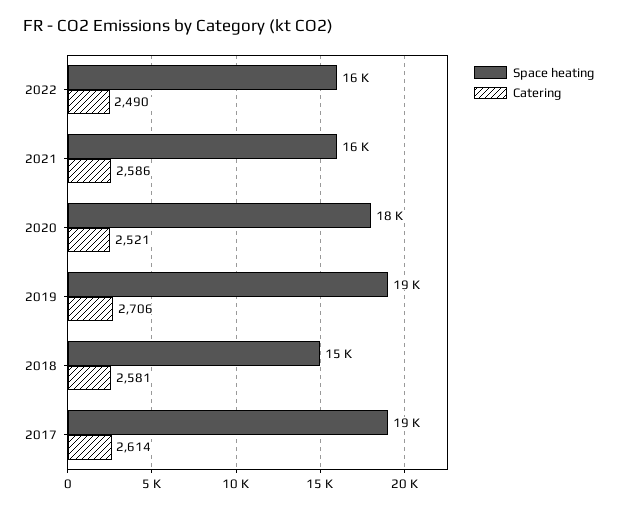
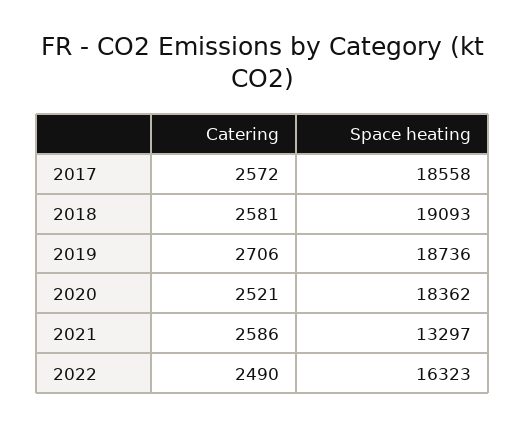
  {
    "Space heating": {
      "2022": 16323,
-     "2021": 16000,
+     "2021": 13297,
      "2020": 18362,
      "2019": 18736,
-     "2018": 15000,
+     "2018": 19093,
      "2017": 18558
    },
    "Catering": {
      "2022": 2490,
      "2021": 2586,
      "2020": 2521,
      "2019": 2706,
      "2018": 2581,
-     "2017": 2614
+     "2017": 2572
    }
  }

